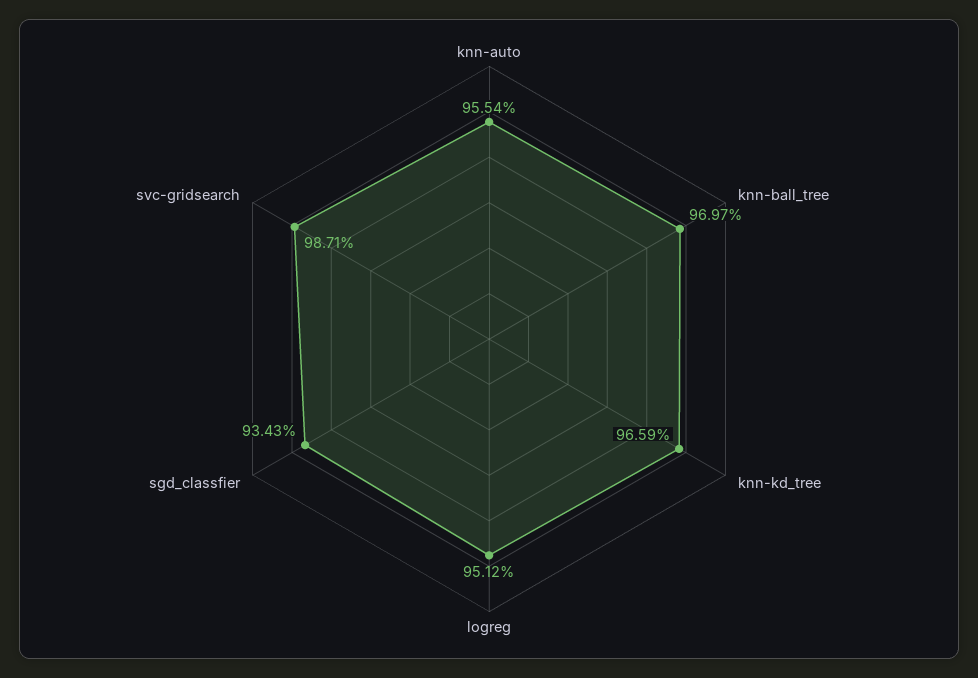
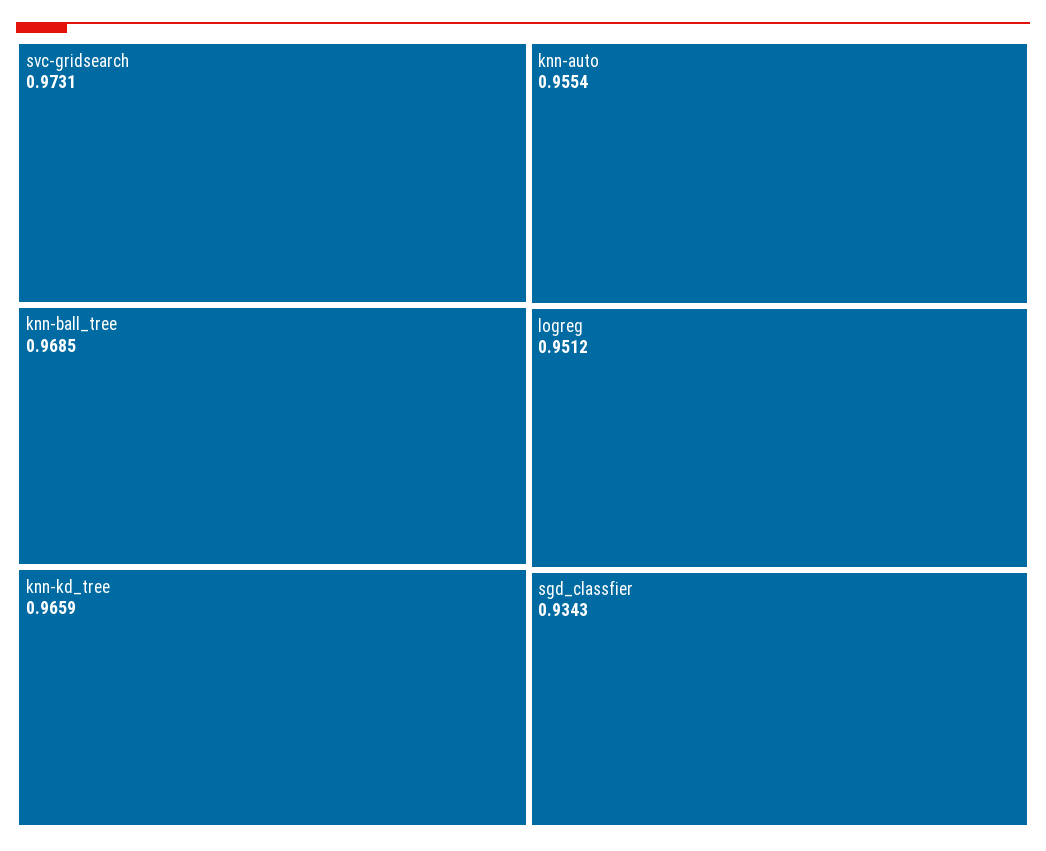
  {
    "knn-auto": 0.9554,
-   "knn-ball_tree": 0.9697,
+   "knn-ball_tree": 0.9685,
    "knn-kd_tree": 0.9659,
    "logreg": 0.9512,
    "sgd_classfier": 0.9343,
-   "svc-gridsearch": 0.9871
+   "svc-gridsearch": 0.9731
  }

